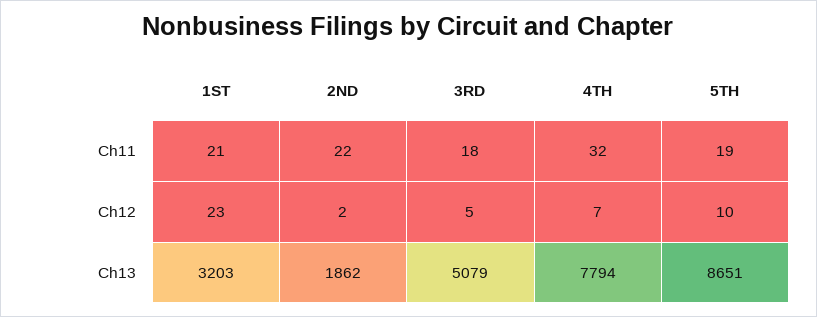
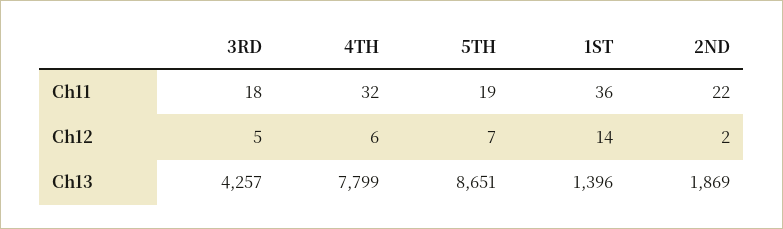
  {
    "1ST": {
-     "Ch11": 21,
+     "Ch11": 36,
-     "Ch12": 23,
+     "Ch12": 14,
-     "Ch13": 3203
+     "Ch13": 1396
    },
    "2ND": {
      "Ch11": 22,
      "Ch12": 2,
-     "Ch13": 1862
+     "Ch13": 1869
    },
    "3RD": {
      "Ch11": 18,
      "Ch12": 5,
-     "Ch13": 5079
+     "Ch13": 4257
    },
    "4TH": {
      "Ch11": 32,
-     "Ch12": 7,
+     "Ch12": 6,
-     "Ch13": 7794
+     "Ch13": 7799
    },
    "5TH": {
      "Ch11": 19,
-     "Ch12": 10,
+     "Ch12": 7,
      "Ch13": 8651
    }
  }

